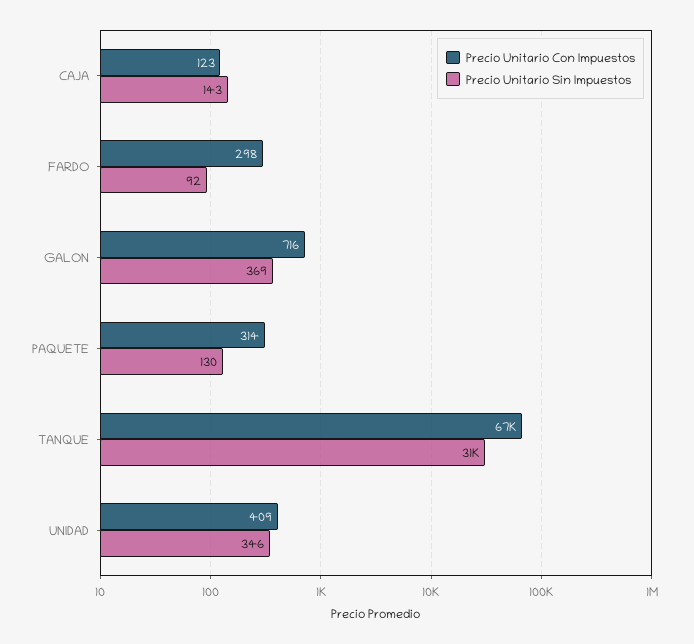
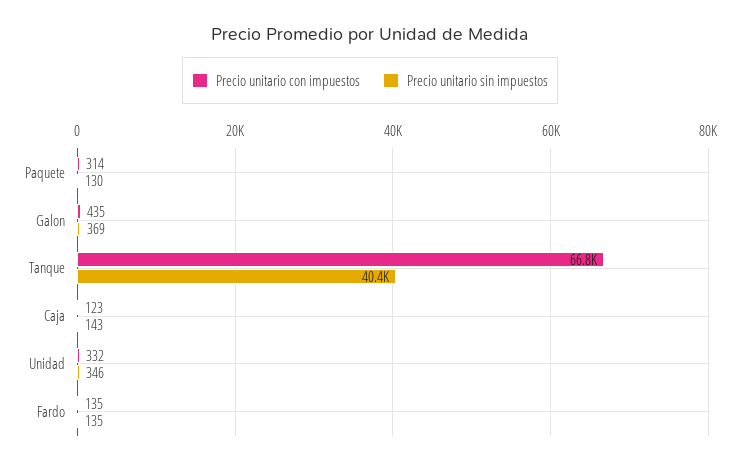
  {
    "Precio Unitario Con Impuestos": {
      "CAJA": 123,
-     "FARDO": 298,
+     "FARDO": 135,
-     "GALON": 716,
+     "GALON": 435,
      "PAQUETE": 314,
      "TANQUE": 66800,
-     "UNIDAD": 409
+     "UNIDAD": 332
    },
    "Precio Unitario Sin Impuestos": {
      "CAJA": 143,
-     "FARDO": 92,
+     "FARDO": 135,
      "GALON": 369,
      "PAQUETE": 130,
-     "TANQUE": 31000,
+     "TANQUE": 40400,
      "UNIDAD": 346
    }
  }

